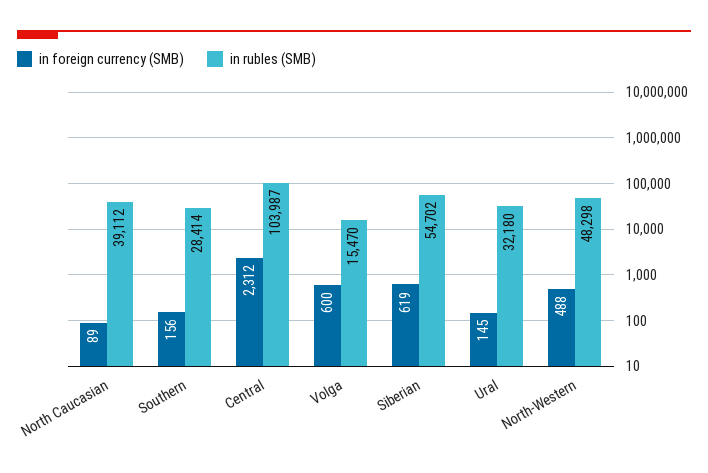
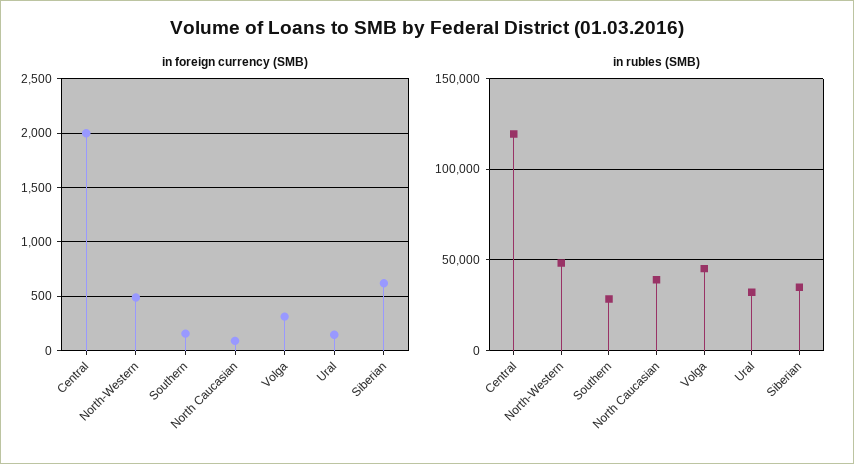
  {
    "in foreign currency (SMB)": {
      "North Caucasian": 89,
      "Southern": 156,
-     "Central": 2312,
+     "Central": 2000,
-     "Volga": 600,
+     "Volga": 300,
      "Siberian": 619,
      "Ural": 145,
      "North-Western": 488
    },
    "in rubles (SMB)": {
      "North Caucasian": 39112,
      "Southern": 28414,
-     "Central": 103987,
+     "Central": 120000,
-     "Volga": 15470,
+     "Volga": 45000,
-     "Siberian": 54702,
+     "Siberian": 35000,
      "Ural": 32180,
      "North-Western": 48298
    }
  }

